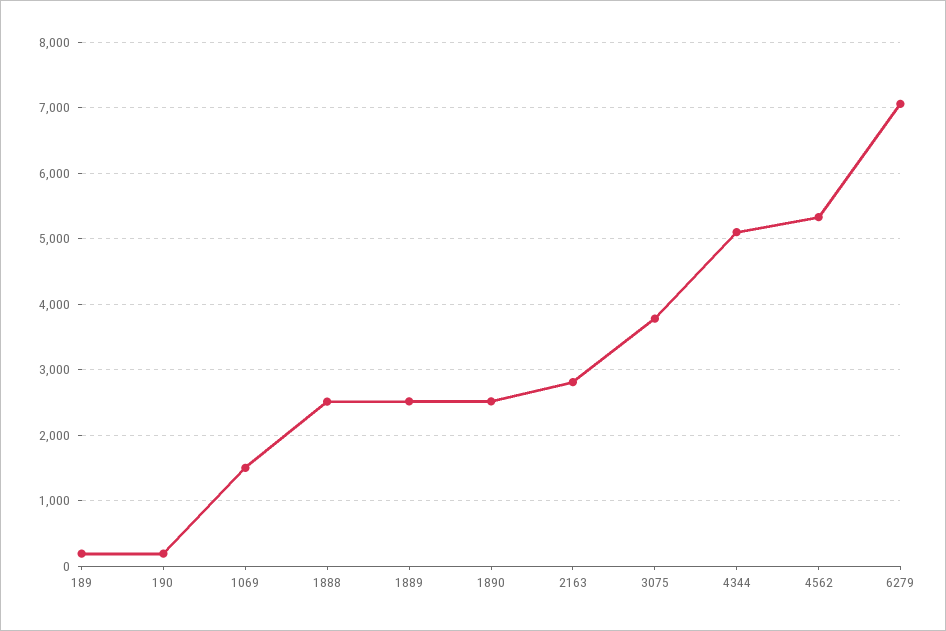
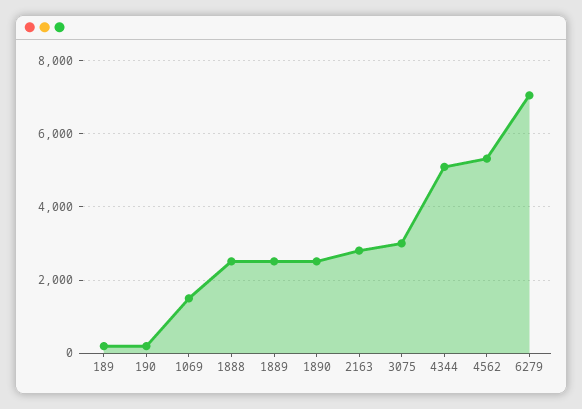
  {
    "189": 200,
    "190": 200,
    "1069": 1500,
    "1888": 2500,
    "1889": 2500,
    "1890": 2500,
    "2163": 2800,
-   "3075": 3800,
+   "3075": 3000,
    "4344": 5100,
    "4562": 5300,
    "6279": 7100
  }

